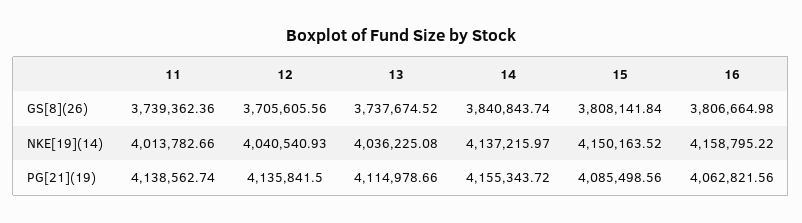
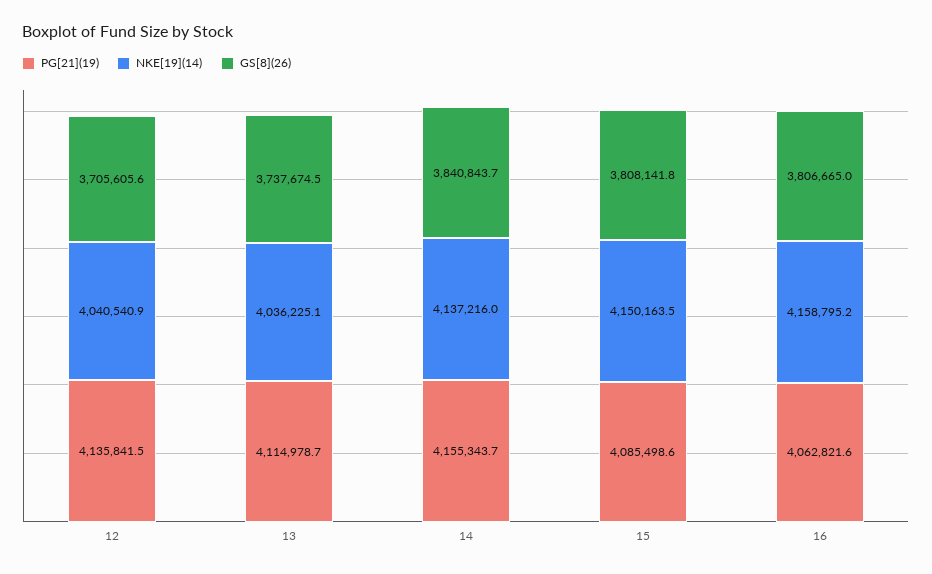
  {
    "GS[8](26)": {
-     "11": 3739362.36,
      "12": 3705605.56,
      "13": 3737674.52,
      "14": 3840843.74,
      "15": 3808141.84,
      "16": 3806664.98
    },
    "NKE[19](14)": {
-     "11": 4013782.66,
      "12": 4040540.93,
      "13": 4036225.08,
      "14": 4137215.97,
      "15": 4150163.52,
      "16": 4158795.22
    },
    "PG[21](19)": {
-     "11": 4138562.74,
      "12": 4135841.5,
      "13": 4114978.66,
      "14": 4155343.72,
      "15": 4085498.56,
      "16": 4062821.56
    }
  }

